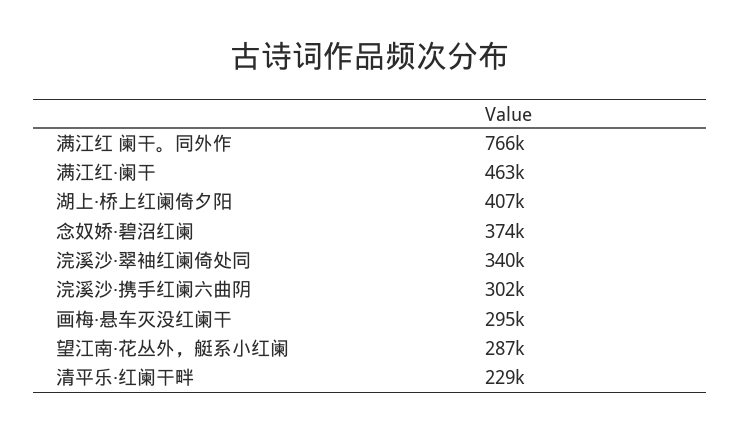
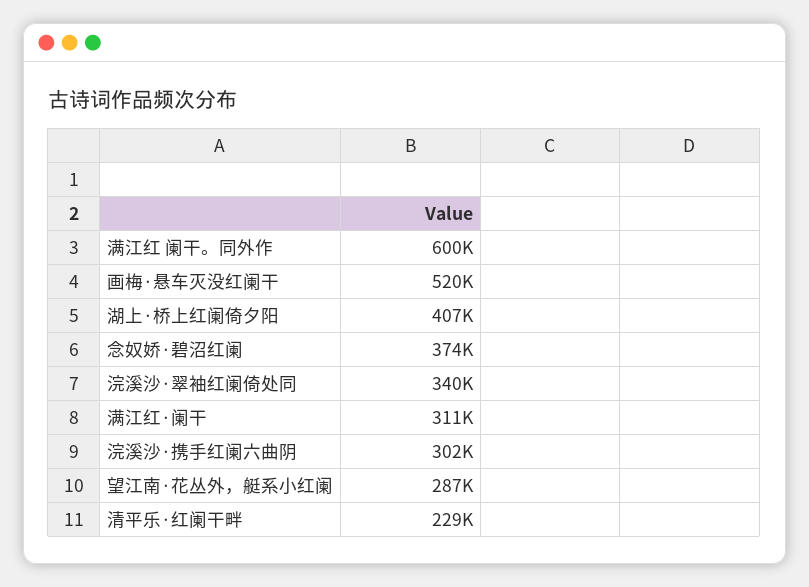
  {
-   "满江红 阑干。同外作": 766000,
+   "满江红 阑干。同外作": 600000,
-   "满江红·阑干": 463000,
+   "满江红·阑干": 311000,
    "湖上·桥上红阑倚夕阳": 407000,
    "念奴娇·碧沼红阑": 374000,
    "浣溪沙·翠袖红阑倚处同": 340000,
    "浣溪沙·携手红阑六曲阴": 302000,
-   "画梅·悬车灭没红阑干": 295000,
+   "画梅·悬车灭没红阑干": 520000,
    "望江南·花丛外，艇系小红阑": 287000,
    "清平乐·红阑干畔": 229000
  }

